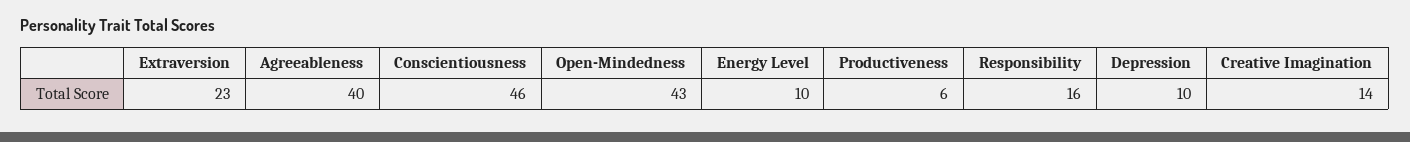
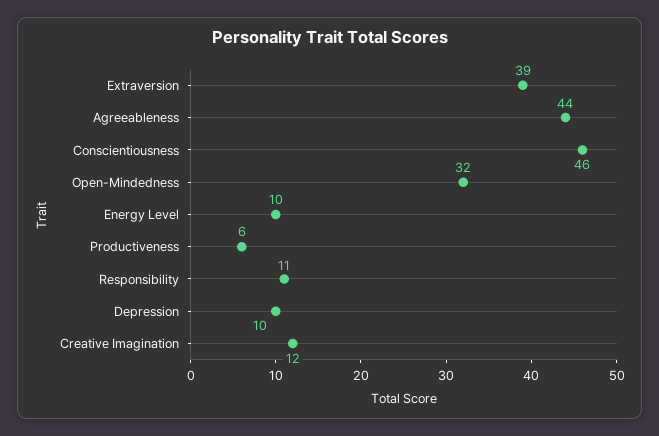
  {
-   "Extraversion": 23,
+   "Extraversion": 39,
-   "Agreeableness": 40,
+   "Agreeableness": 44,
    "Conscientiousness": 46,
-   "Open-Mindedness": 43,
+   "Open-Mindedness": 32,
    "Energy Level": 10,
    "Productiveness": 6,
-   "Responsibility": 16,
+   "Responsibility": 11,
    "Depression": 10,
-   "Creative Imagination": 14
+   "Creative Imagination": 12
  }

